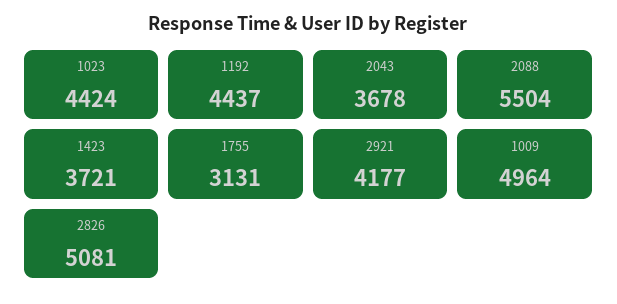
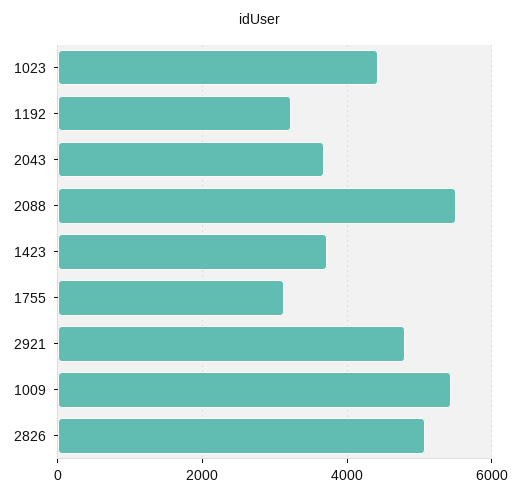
  {
    "1023": 4424,
-   "1192": 4437,
+   "1192": 3200,
    "2043": 3678,
    "2088": 5504,
    "1423": 3721,
    "1755": 3131,
-   "2921": 4177,
+   "2921": 4800,
-   "1009": 4964,
+   "1009": 5400,
    "2826": 5081
  }

